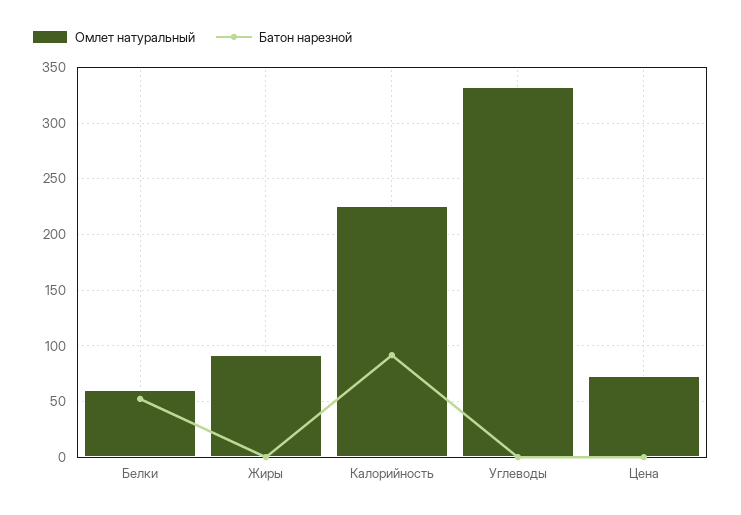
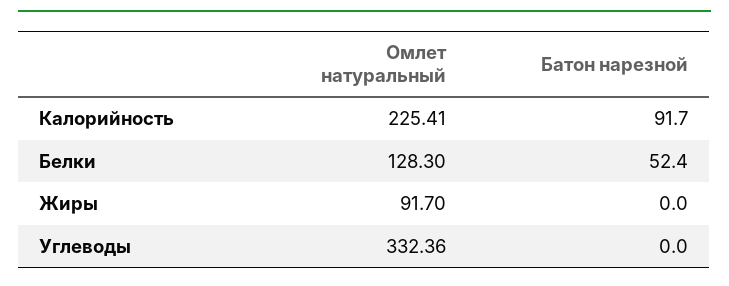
  {
    "Омлет натуральный": {
-     "Белки": 60,
+     "Белки": 128.3,
      "Жиры": 91.7,
      "Калорийность": 225.41,
-     "Углеводы": 332.36,
+     "Углеводы": 332.36
-     "Цена": 70
    },
    "Батон нарезной": {
      "Белки": 52.4,
      "Жиры": 0,
      "Калорийность": 91.7,
-     "Углеводы": 0,
+     "Углеводы": 0
-     "Цена": 0
    }
  }

